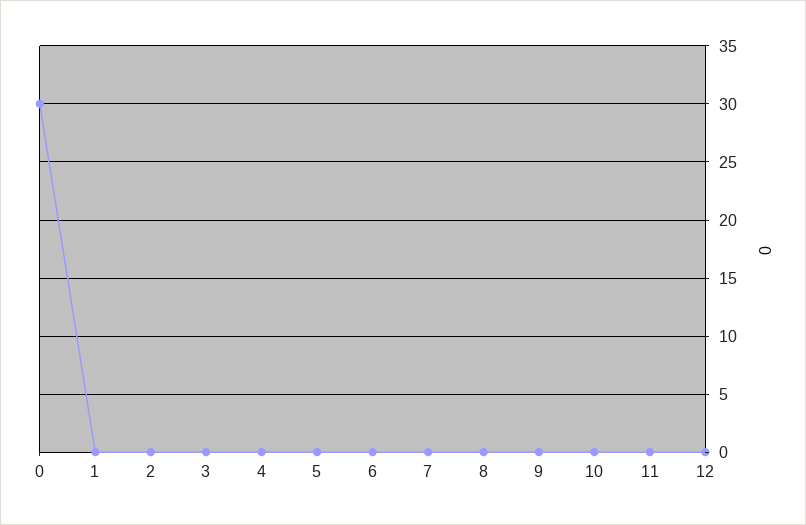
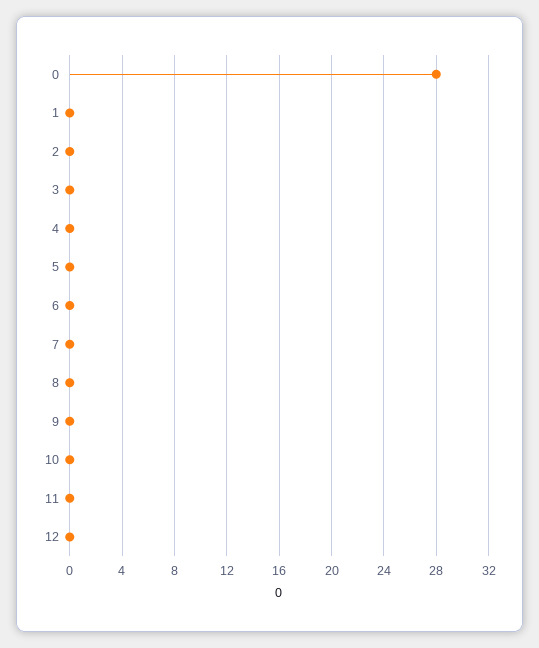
  {
-   "0": 30,
+   "0": 28,
    "1": 0,
    "2": 0,
    "3": 0,
    "4": 0,
    "5": 0,
    "6": 0,
    "7": 0,
    "8": 0,
    "9": 0,
    "10": 0,
    "11": 0,
    "12": 0
  }

